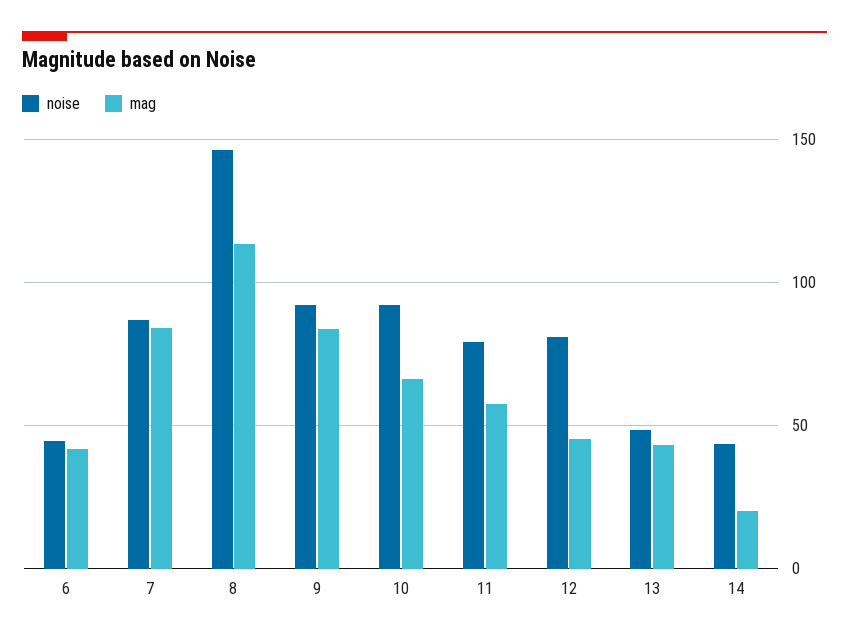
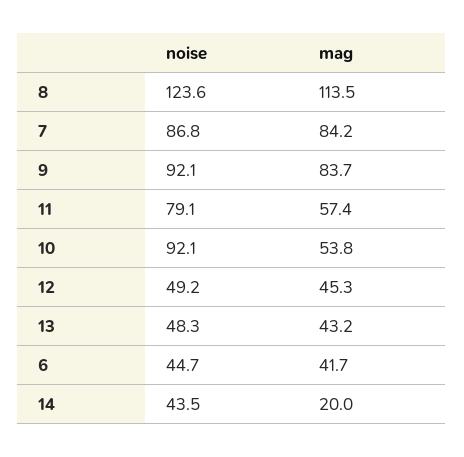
  {
    "noise": {
      "6": 44.7,
      "7": 86.8,
-     "8": 145,
+     "8": 123.6,
      "9": 92.1,
      "10": 92.1,
      "11": 79.1,
-     "12": 80,
+     "12": 49.2,
      "13": 48.3,
      "14": 43.5
    },
    "mag": {
      "6": 41.7,
      "7": 84.2,
      "8": 113.5,
      "9": 83.7,
-     "10": 65,
+     "10": 53.8,
      "11": 57.4,
      "12": 45.3,
      "13": 43.2,
      "14": 20
    }
  }

